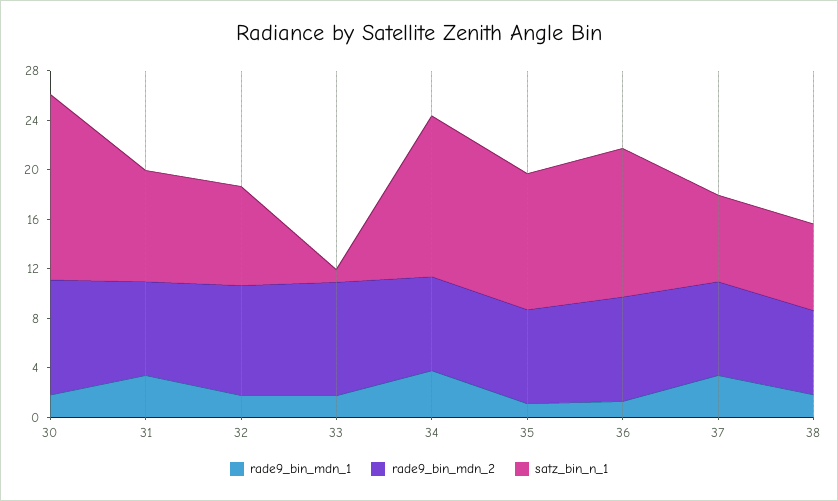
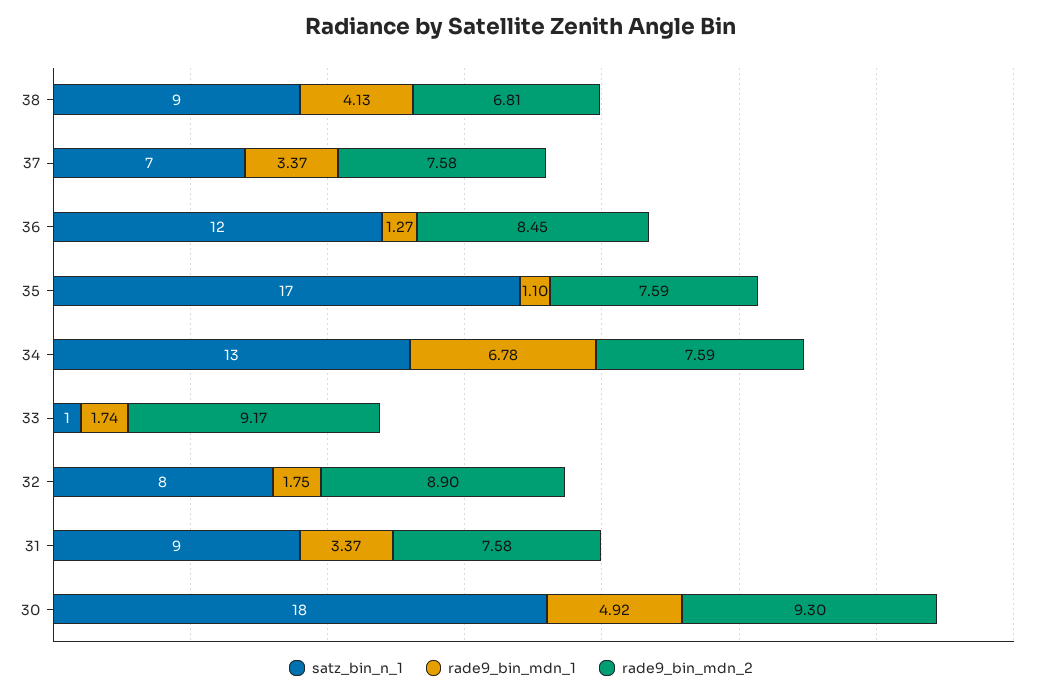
  {
    "rade9_bin_mdn_1": {
-     "30": 2,
+     "30": 4.92,
      "31": 3.37,
      "32": 1.75,
      "33": 1.74,
-     "34": 4,
+     "34": 6.78,
      "35": 1.1,
      "36": 1.27,
      "37": 3.37,
-     "38": 2
+     "38": 4.13
    },
    "rade9_bin_mdn_2": {
      "30": 9.3,
      "31": 7.58,
      "32": 8.9,
      "33": 9.17,
      "34": 7.59,
      "35": 7.59,
      "36": 8.45,
      "37": 7.58,
      "38": 6.81
    },
    "satz_bin_n_1": {
-     "30": 15,
+     "30": 18,
      "31": 9,
      "32": 8,
      "33": 1,
      "34": 13,
-     "35": 11,
+     "35": 17,
      "36": 12,
      "37": 7,
-     "38": 7
+     "38": 9
    }
  }

